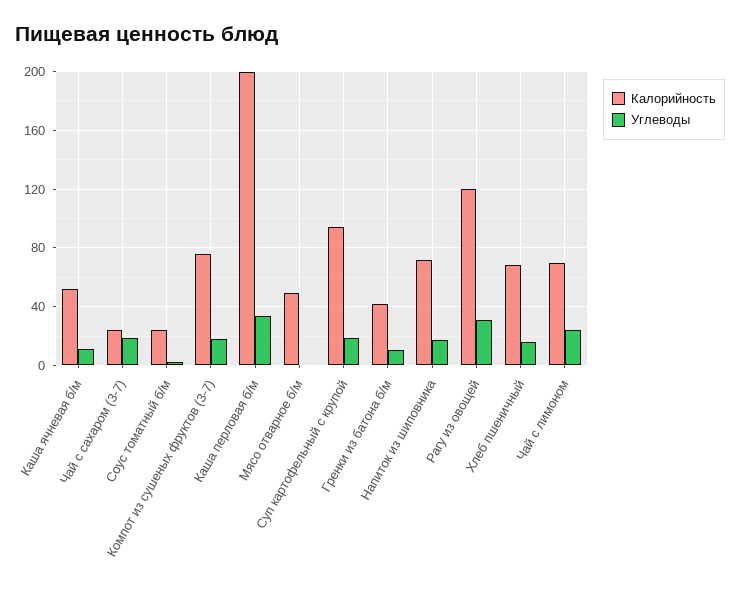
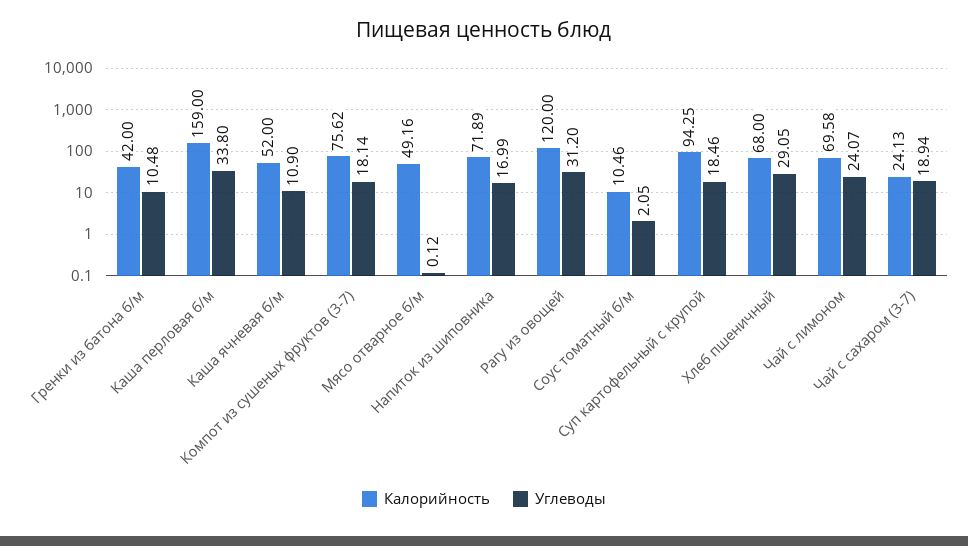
  {
    "Калорийность": {
      "Каша ячневая б/м": 52,
      "Чай с сахаром (3-7)": 24.13,
-     "Соус томатный б/м": 25,
+     "Соус томатный б/м": 10.46,
      "Компот из сушеных фруктов (3-7)": 75.62,
-     "Каша перловая б/м": 200,
+     "Каша перловая б/м": 159,
      "Мясо отварное б/м": 49.16,
      "Суп картофельный с крупой": 94.25,
      "Гренки из батона б/м": 42,
      "Напиток из шиповника": 71.89,
      "Рагу из овощей": 120,
      "Хлеб пшеничный": 68,
      "Чай с лимоном": 69.58
    },
    "Углеводы": {
      "Каша ячневая б/м": 10.9,
      "Чай с сахаром (3-7)": 18.94,
      "Соус томатный б/м": 2.05,
      "Компот из сушеных фруктов (3-7)": 18.14,
      "Каша перловая б/м": 33.8,
      "Мясо отварное б/м": 0.12,
      "Суп картофельный с крупой": 18.46,
      "Гренки из батона б/м": 10.48,
      "Напиток из шиповника": 16.99,
      "Рагу из овощей": 31.2,
-     "Хлеб пшеничный": 15,
+     "Хлеб пшеничный": 29.05,
      "Чай с лимоном": 24.07
    }
  }

